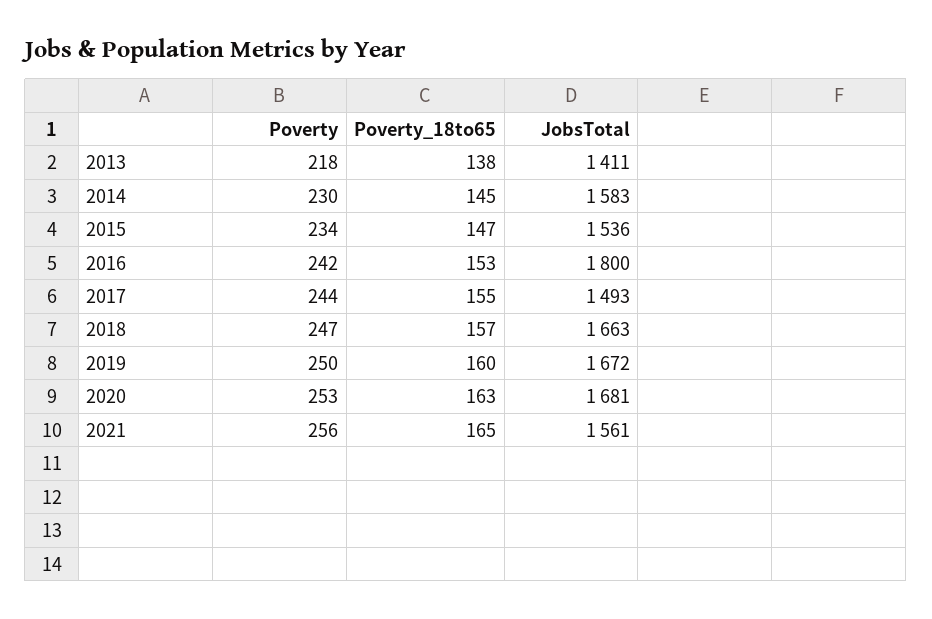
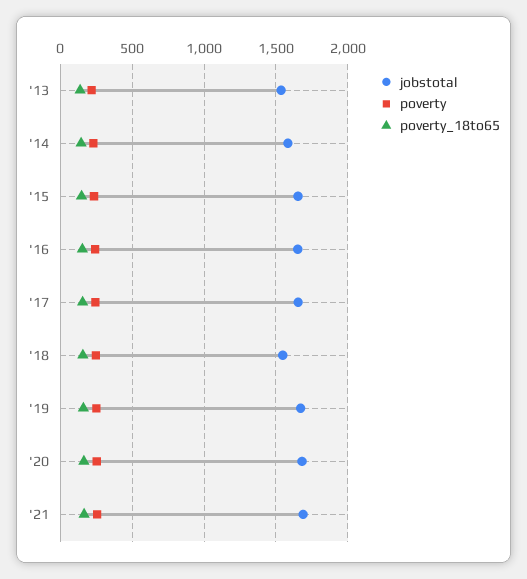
  {
    "Poverty": {
      "2013": 218,
      "2014": 230,
      "2015": 234,
      "2016": 242,
      "2017": 244,
      "2018": 247,
      "2019": 250,
      "2020": 253,
      "2021": 256
    },
    "Poverty_18to65": {
      "2013": 138,
      "2014": 145,
      "2015": 147,
      "2016": 153,
      "2017": 155,
      "2018": 157,
      "2019": 160,
      "2020": 163,
      "2021": 165
    },
    "JobsTotal": {
-     "2013": 1411,
+     "2013": 1550,
      "2014": 1583,
-     "2015": 1536,
+     "2015": 1650,
-     "2016": 1800,
+     "2016": 1650,
-     "2017": 1493,
+     "2017": 1650,
-     "2018": 1663,
+     "2018": 1550,
      "2019": 1672,
      "2020": 1681,
-     "2021": 1561
+     "2021": 1700
    }
  }

